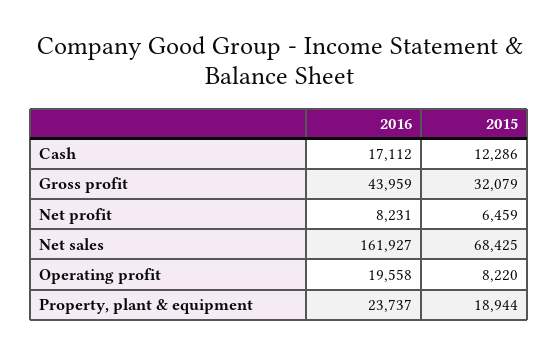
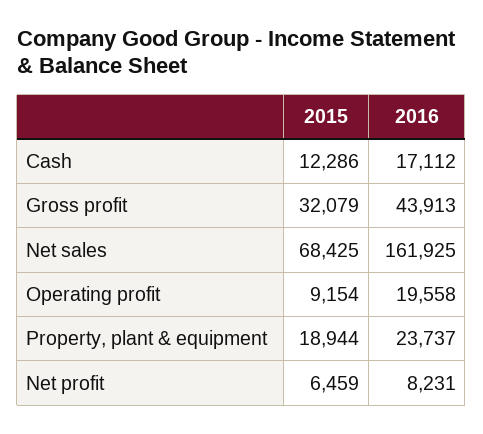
  {
    "2016": {
      "Cash": 17112,
-     "Gross profit": 43959,
+     "Gross profit": 43913,
      "Net profit": 8231,
-     "Net sales": 161927,
+     "Net sales": 161925,
      "Operating profit": 19558,
      "Property, plant & equipment": 23737
    },
    "2015": {
      "Cash": 12286,
      "Gross profit": 32079,
      "Net profit": 6459,
      "Net sales": 68425,
-     "Operating profit": 8220,
+     "Operating profit": 9154,
      "Property, plant & equipment": 18944
    }
  }

